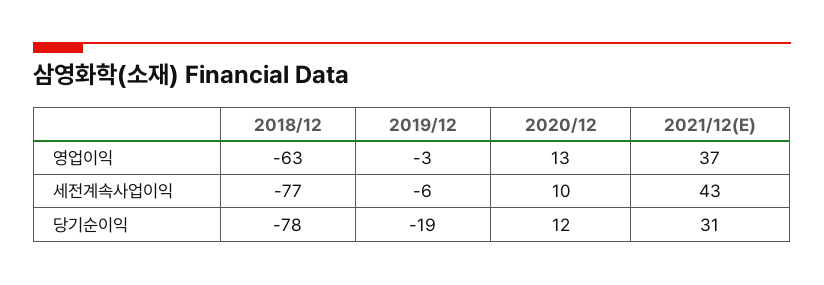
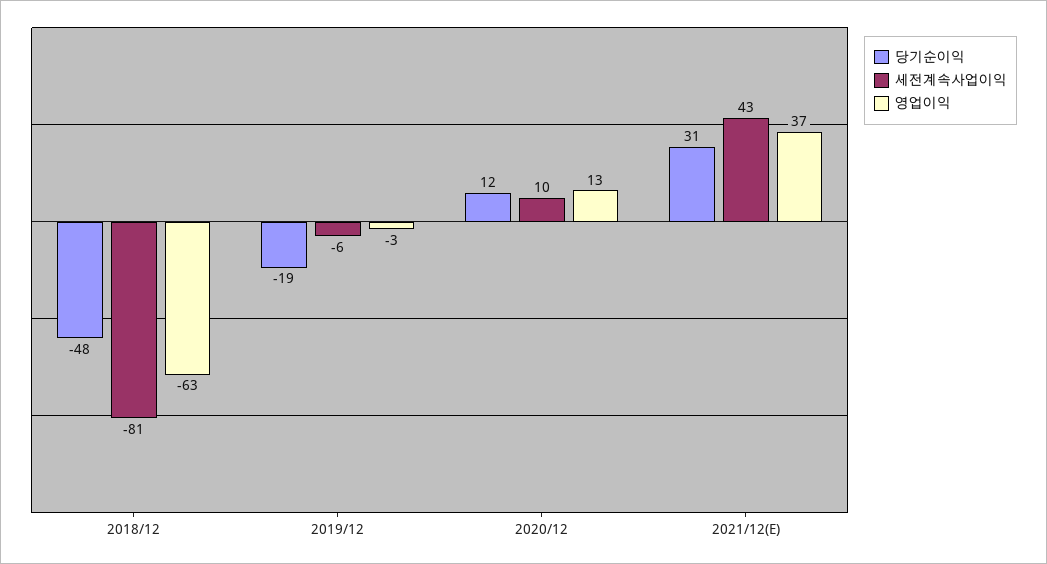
  {
    "영업이익": {
      "2018/12": -63,
      "2019/12": -3,
      "2020/12": 13,
      "2021/12(E)": 37
    },
    "세전계속사업이익": {
-     "2018/12": -77,
+     "2018/12": -81,
      "2019/12": -6,
      "2020/12": 10,
      "2021/12(E)": 43
    },
    "당기순이익": {
-     "2018/12": -78,
+     "2018/12": -48,
      "2019/12": -19,
      "2020/12": 12,
      "2021/12(E)": 31
    }
  }

